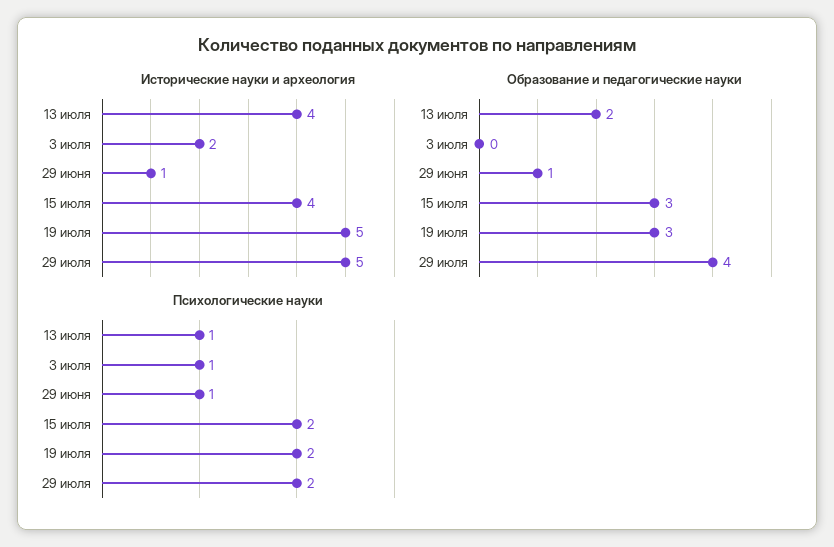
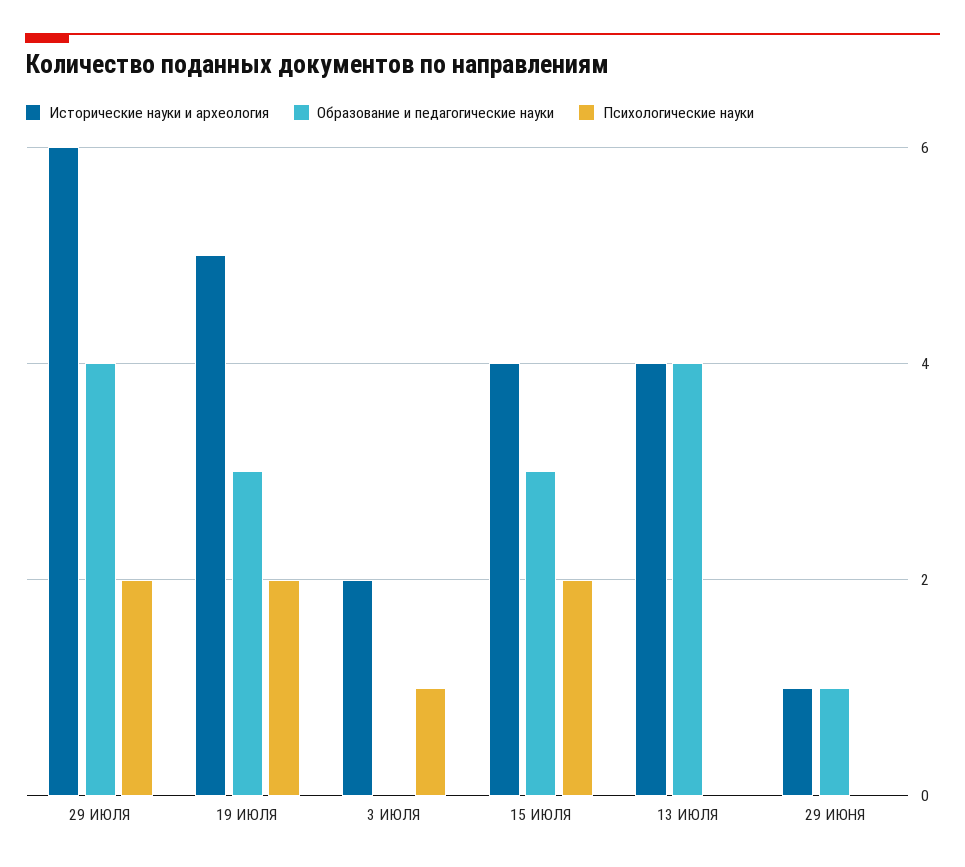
  {
    "Исторические науки и археология": {
      "13 июля": 4,
      "3 июля": 2,
      "29 июня": 1,
      "15 июля": 4,
      "19 июля": 5,
-     "29 июля": 5
+     "29 июля": 6
    },
    "Образование и педагогические науки": {
-     "13 июля": 2,
+     "13 июля": 4,
      "3 июля": 0,
      "29 июня": 1,
      "15 июля": 3,
      "19 июля": 3,
      "29 июля": 4
    },
    "Психологические науки": {
-     "13 июля": 1,
+     "13 июля": 0,
      "3 июля": 1,
-     "29 июня": 1,
+     "29 июня": 0,
      "15 июля": 2,
      "19 июля": 2,
      "29 июля": 2
    }
  }

